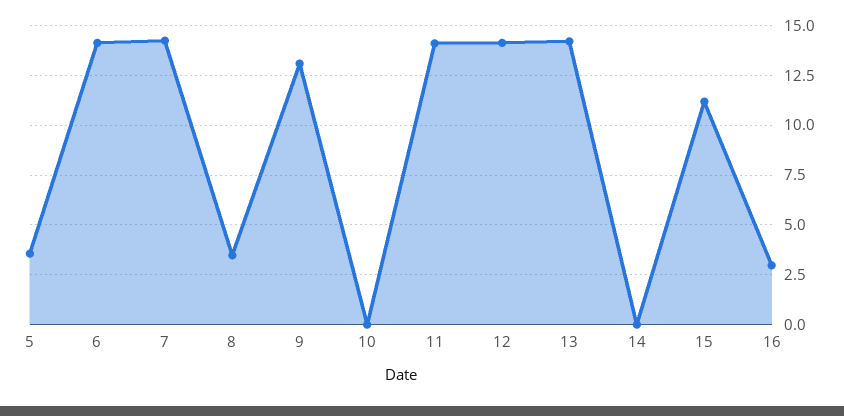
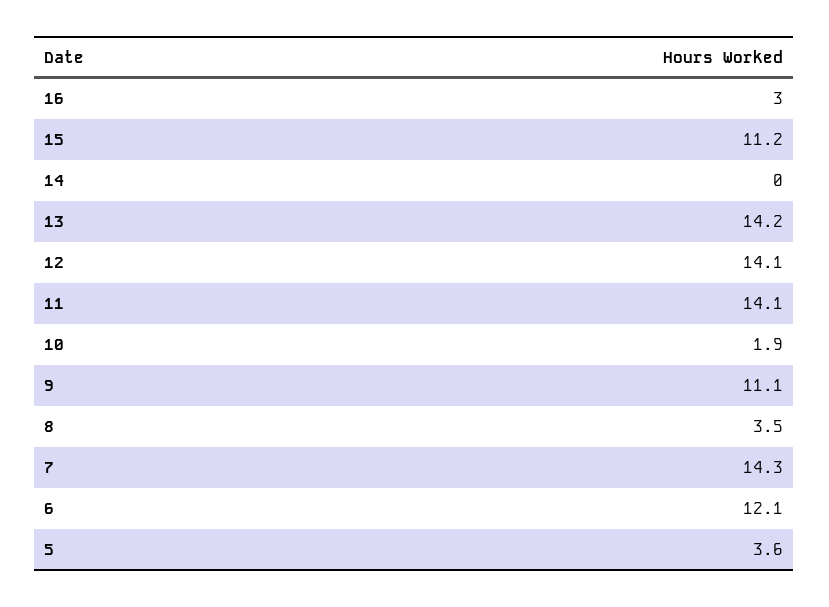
  {
    "5": 3.6,
-   "6": 14,
+   "6": 12.1,
    "7": 14.3,
    "8": 3.5,
-   "9": 13,
+   "9": 11.1,
-   "10": 0,
+   "10": 1.9,
    "11": 14.1,
    "12": 14.1,
    "13": 14.2,
    "14": 0,
    "15": 11.2,
    "16": 3
  }

